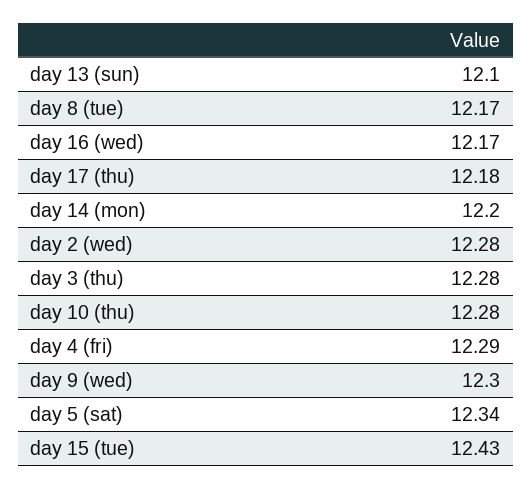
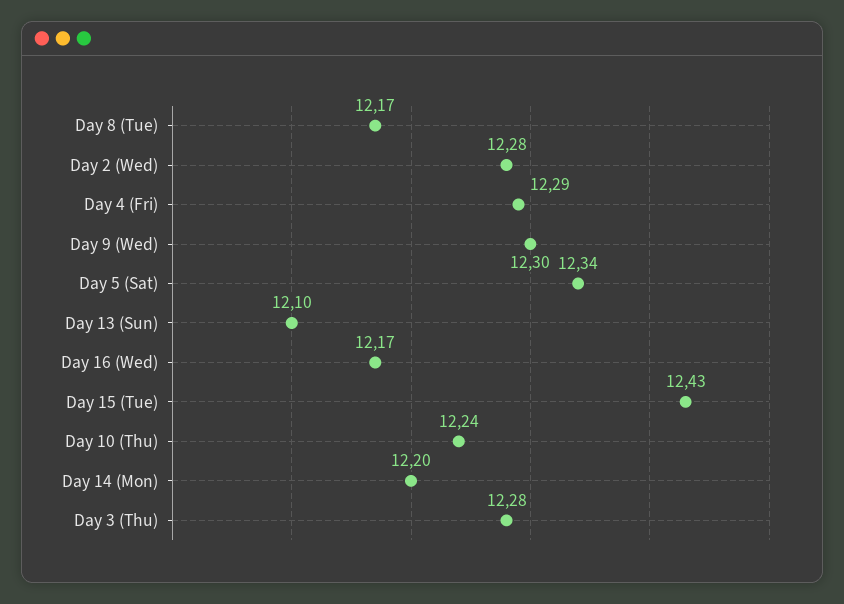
  {
    "day 13 (sun)": 12.1,
    "day 8 (tue)": 12.17,
    "day 16 (wed)": 12.17,
-   "day 17 (thu)": 12.18,
    "day 14 (mon)": 12.2,
    "day 2 (wed)": 12.28,
    "day 3 (thu)": 12.28,
-   "day 10 (thu)": 12.28,
+   "day 10 (thu)": 12.24,
    "day 4 (fri)": 12.29,
    "day 9 (wed)": 12.3,
    "day 5 (sat)": 12.34,
    "day 15 (tue)": 12.43
  }

